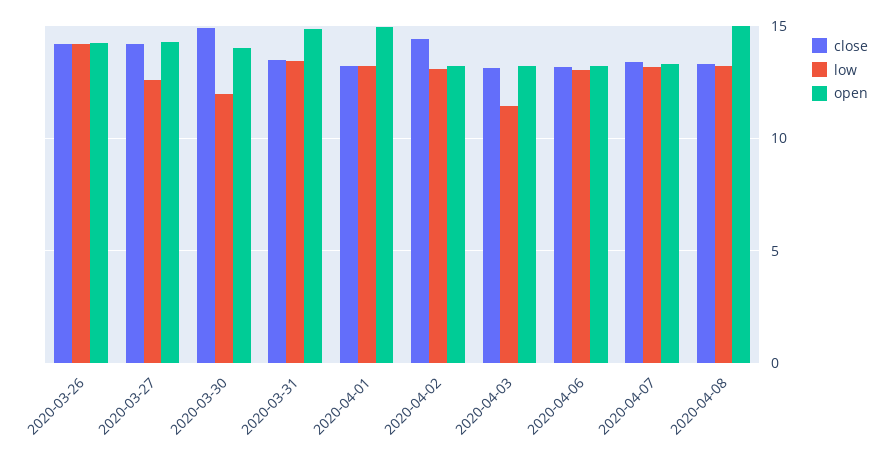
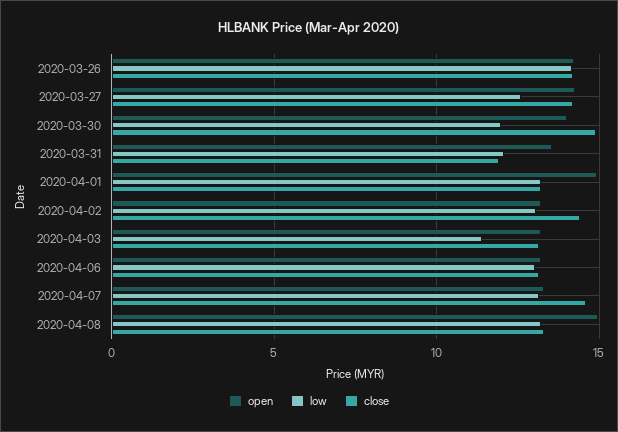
  {
    "close": {
      "2020-03-26": 14,
      "2020-03-27": 14,
      "2020-03-30": 15,
-     "2020-03-31": 13.5,
+     "2020-03-31": 12,
      "2020-04-01": 13,
      "2020-04-02": 14.5,
      "2020-04-03": 13,
      "2020-04-06": 13,
-     "2020-04-07": 13.5,
+     "2020-04-07": 14.5,
      "2020-04-08": 13.5
    },
    "low": {
      "2020-03-26": 14,
      "2020-03-27": 12.5,
      "2020-03-30": 12,
-     "2020-03-31": 13.5,
+     "2020-03-31": 12,
      "2020-04-01": 13,
      "2020-04-02": 13,
      "2020-04-03": 11.5,
      "2020-04-06": 13,
      "2020-04-07": 13,
      "2020-04-08": 13
    },
    "open": {
      "2020-03-26": 14,
      "2020-03-27": 14.5,
      "2020-03-30": 14,
-     "2020-03-31": 15,
+     "2020-03-31": 13.5,
      "2020-04-01": 15,
      "2020-04-02": 13,
      "2020-04-03": 13,
      "2020-04-06": 13,
      "2020-04-07": 13.5,
      "2020-04-08": 15
    }
  }

